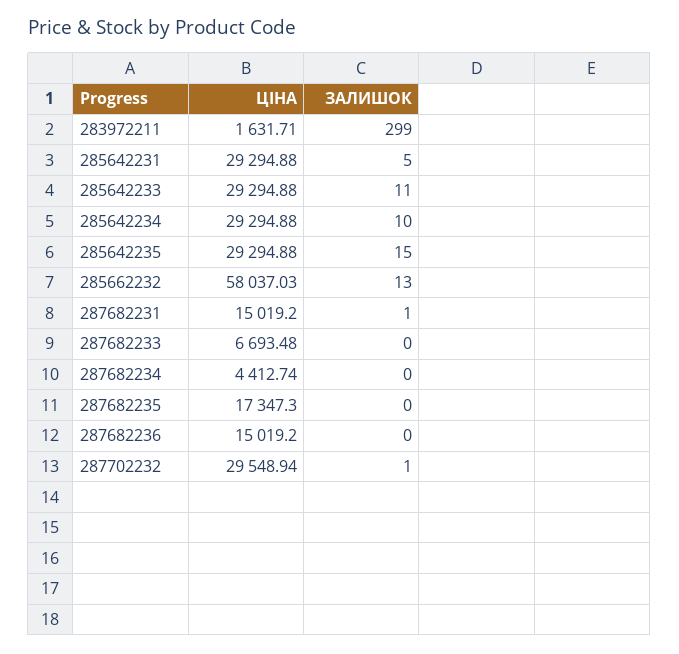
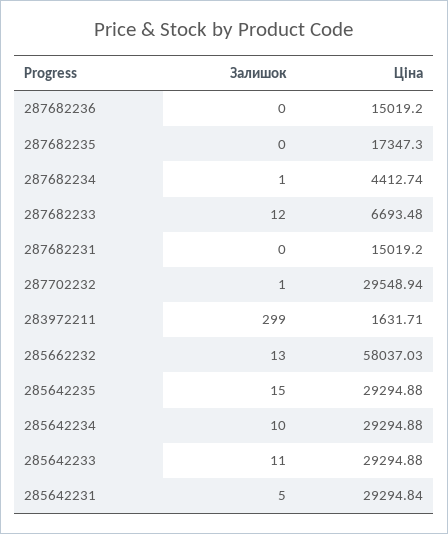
  {
    "ЦІНА": {
      "283972211": 1631.71,
-     "285642231": 29294.88,
+     "285642231": 29294.84,
      "285642233": 29294.88,
      "285642234": 29294.88,
      "285642235": 29294.88,
      "285662232": 58037.03,
      "287682231": 15019.2,
      "287682233": 6693.48,
      "287682234": 4412.74,
      "287682235": 17347.3,
      "287682236": 15019.2,
      "287702232": 29548.94
    },
    "ЗАЛИШОК": {
      "283972211": 299,
      "285642231": 5,
      "285642233": 11,
      "285642234": 10,
      "285642235": 15,
      "285662232": 13,
-     "287682231": 1,
+     "287682231": 0,
-     "287682233": 0,
+     "287682233": 12,
-     "287682234": 0,
+     "287682234": 1,
      "287682235": 0,
      "287682236": 0,
      "287702232": 1
    }
  }

